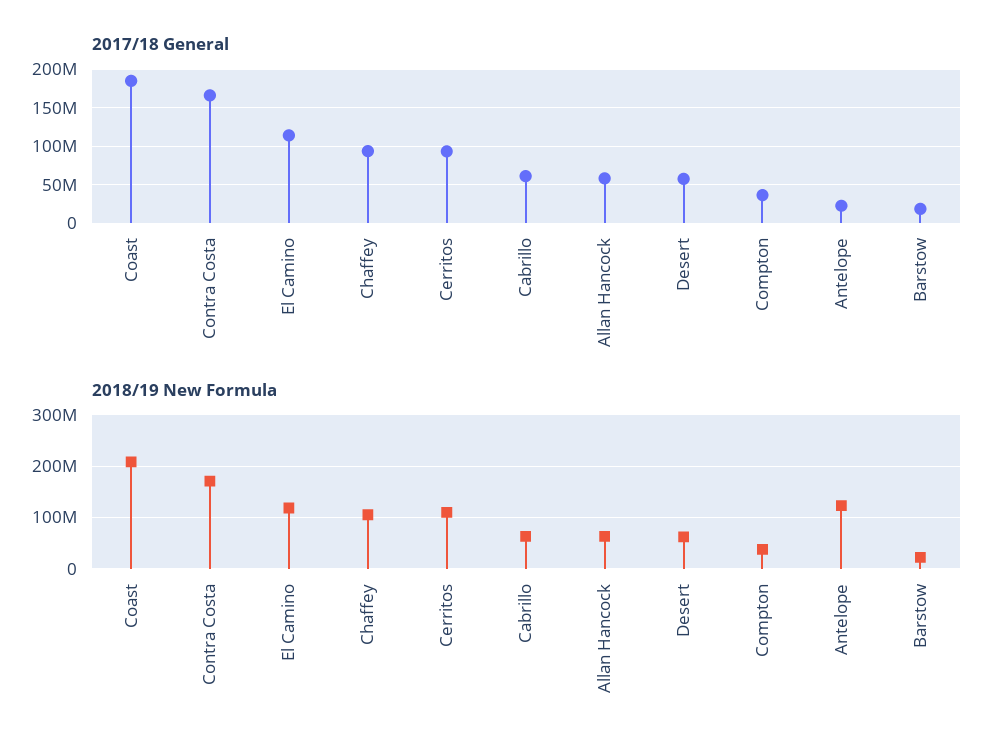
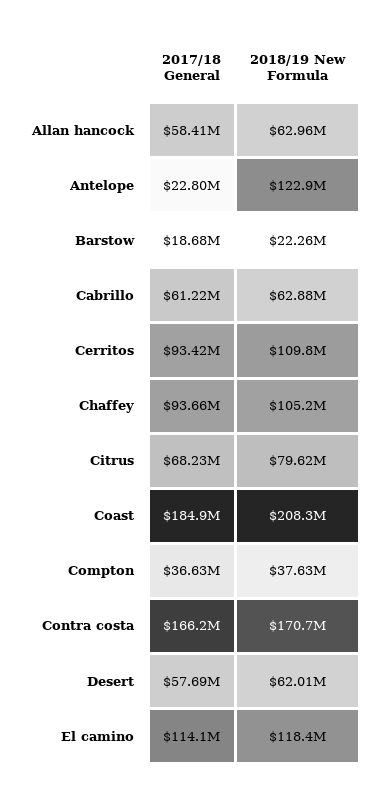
  {
    "2017/18 General": {
      "Coast": 184900000,
      "Contra Costa": 166200000,
      "El Camino": 114100000,
      "Chaffey": 93660000,
      "Cerritos": 93420000,
      "Cabrillo": 61220000,
      "Allan Hancock": 58410000,
      "Desert": 57690000,
      "Compton": 36630000,
      "Antelope": 22800000,
-     "Barstow": 18680000
+     "Barstow": 18680000,
+     "Citrus": 68230000
    },
    "2018/19 New Formula": {
      "Coast": 208300000,
      "Contra Costa": 170700000,
      "El Camino": 118400000,
      "Chaffey": 105200000,
      "Cerritos": 109800000,
      "Cabrillo": 62880000,
      "Allan Hancock": 62960000,
      "Desert": 62010000,
      "Compton": 37630000,
      "Antelope": 122900000,
-     "Barstow": 22260000
+     "Barstow": 22260000,
+     "Citrus": 79620000
    }
  }

